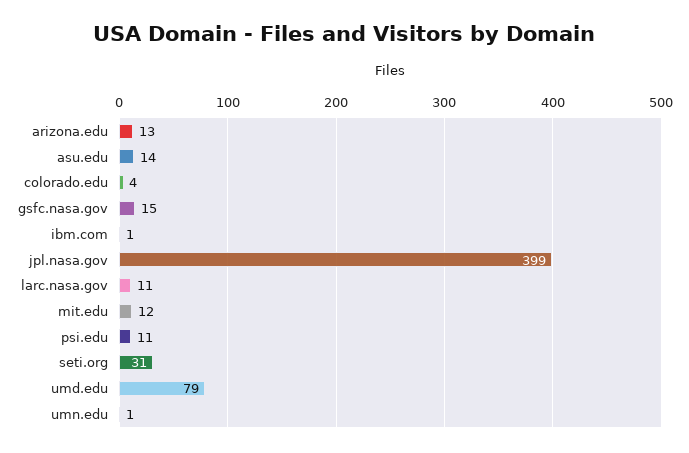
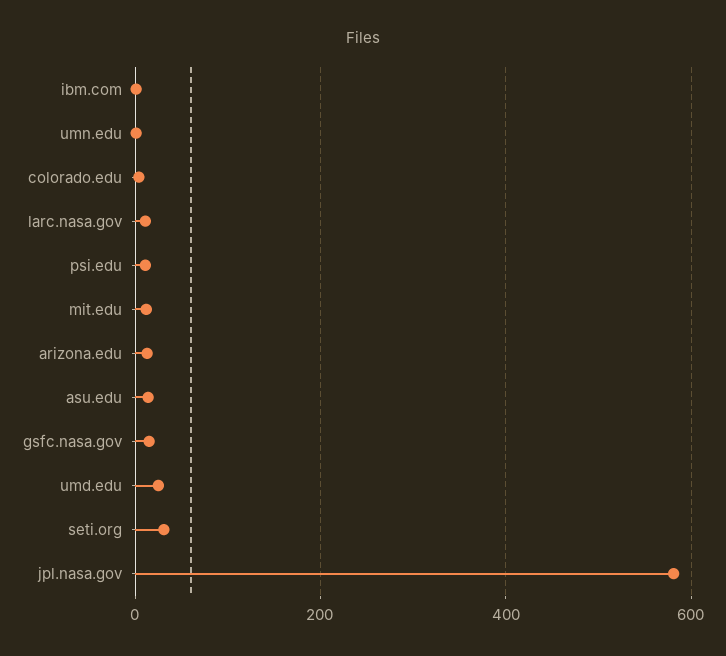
  {
    "arizona.edu": 13,
    "asu.edu": 14,
    "colorado.edu": 4,
    "gsfc.nasa.gov": 15,
    "ibm.com": 1,
-   "jpl.nasa.gov": 399,
+   "jpl.nasa.gov": 580,
    "larc.nasa.gov": 11,
    "mit.edu": 12,
    "psi.edu": 11,
    "seti.org": 31,
-   "umd.edu": 79,
+   "umd.edu": 20,
    "umn.edu": 1
  }

